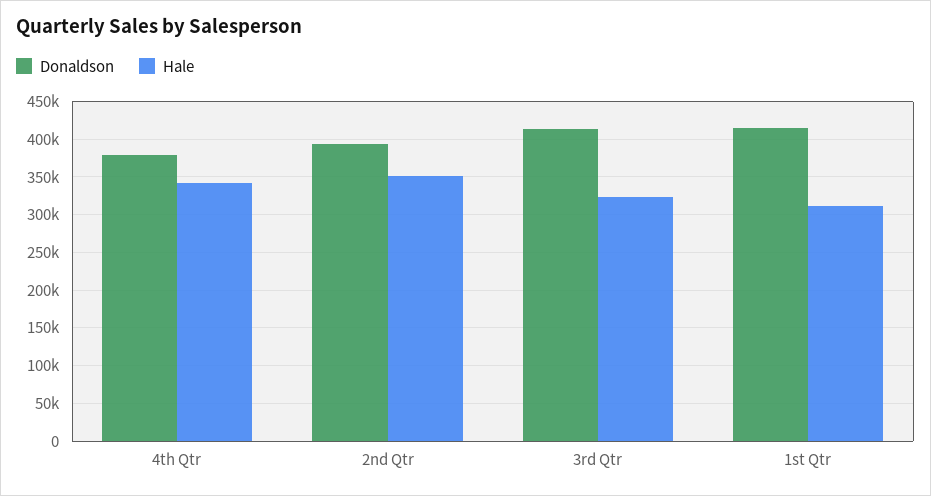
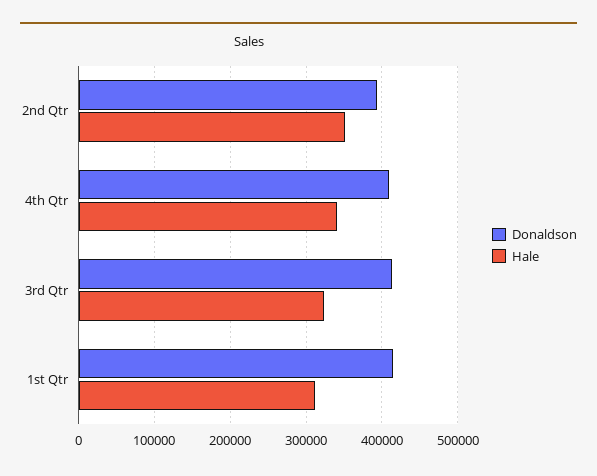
  {
    "Donaldson": {
-     "4th Qtr": 380000,
+     "4th Qtr": 410000,
      "2nd Qtr": 390000,
      "3rd Qtr": 410000,
      "1st Qtr": 420000
    },
    "Hale": {
      "4th Qtr": 340000,
      "2nd Qtr": 350000,
      "3rd Qtr": 320000,
      "1st Qtr": 310000
    }
  }

